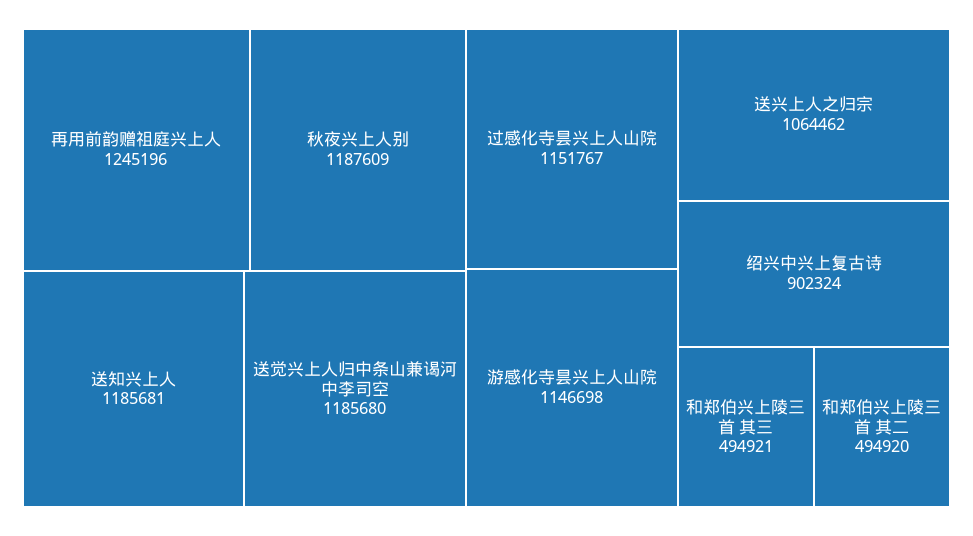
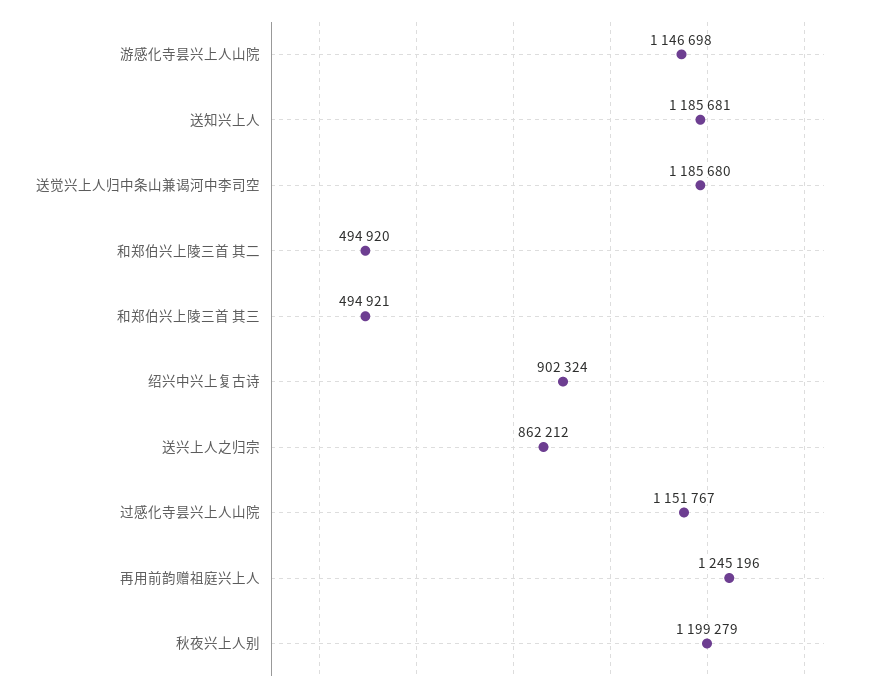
  {
    "再用前韵赠祖庭兴上人": 1245196,
-   "秋夜兴上人别": 1187609,
+   "秋夜兴上人别": 1199279,
    "送知兴上人": 1185681,
    "送觉兴上人归中条山兼谒河中李司空": 1185680,
    "过感化寺昙兴上人山院": 1151767,
    "游感化寺昙兴上人山院": 1146698,
-   "送兴上人之归宗": 1064462,
+   "送兴上人之归宗": 862212,
    "绍兴中兴上复古诗": 902324,
    "和郑伯兴上陵三首 其三": 494921,
    "和郑伯兴上陵三首 其二": 494920
  }

